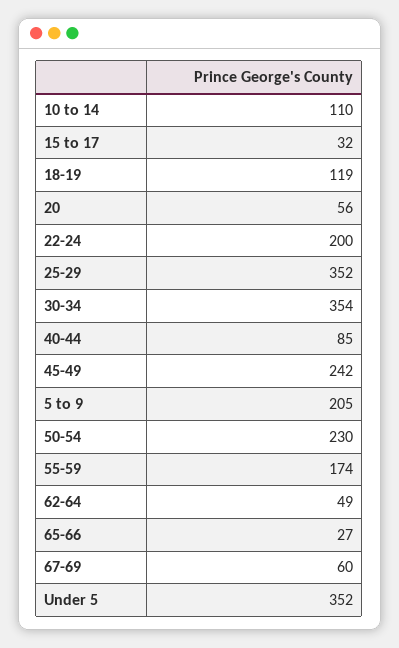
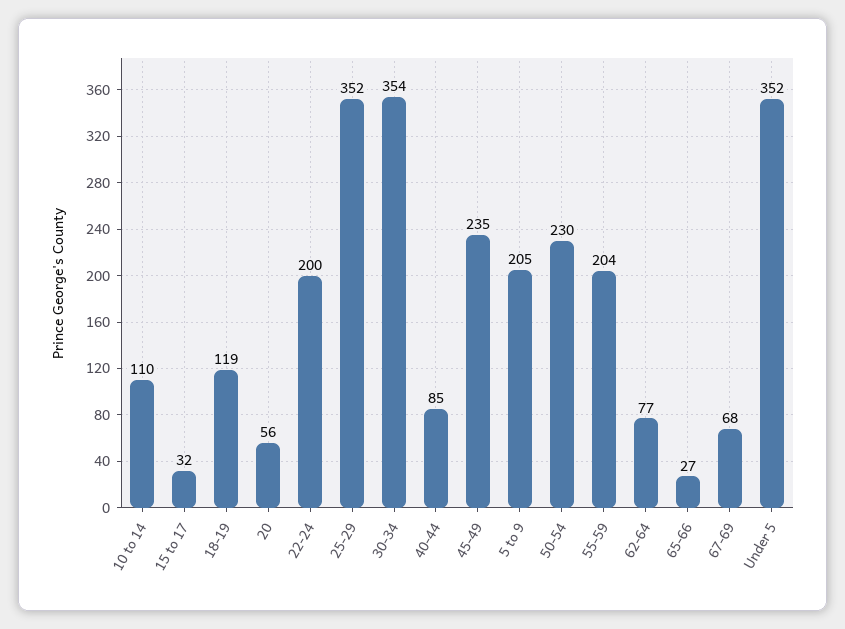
  {
    "10 to 14": 110,
    "15 to 17": 32,
    "18-19": 119,
    "20": 56,
    "22-24": 200,
    "25-29": 352,
    "30-34": 354,
    "40-44": 85,
-   "45-49": 242,
+   "45-49": 235,
    "5 to 9": 205,
    "50-54": 230,
-   "55-59": 174,
+   "55-59": 204,
-   "62-64": 49,
+   "62-64": 77,
    "65-66": 27,
-   "67-69": 60,
+   "67-69": 68,
    "Under 5": 352
  }

